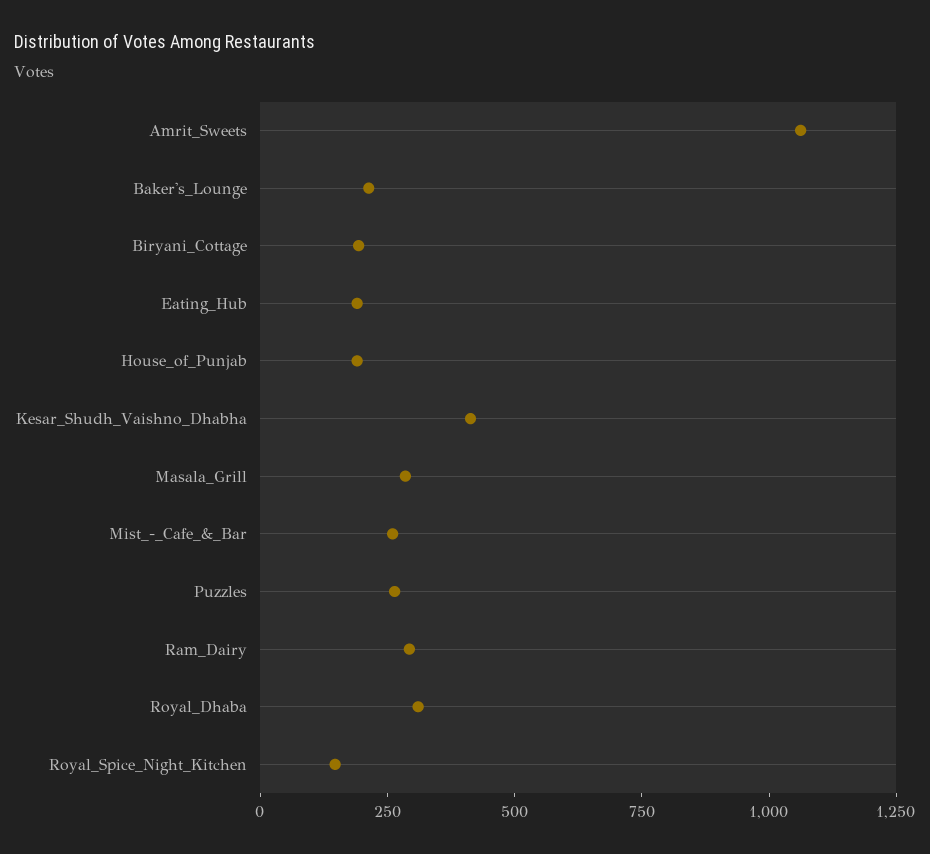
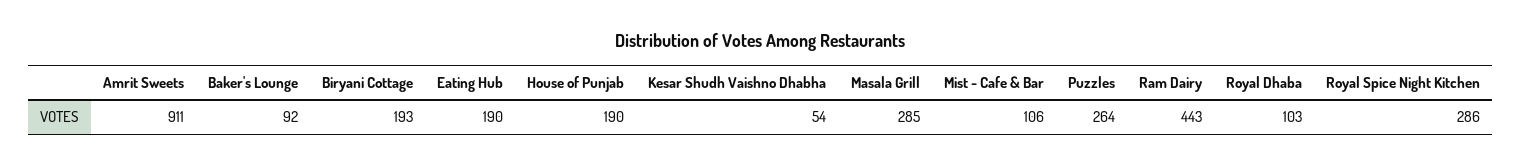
  {
-   "Amrit_Sweets": 1050,
+   "Amrit_Sweets": 911,
-   "Baker's_Lounge": 200,
+   "Baker's_Lounge": 92,
    "Biryani_Cottage": 193,
    "Eating_Hub": 190,
    "House_of_Punjab": 190,
-   "Kesar_Shudh_Vaishno_Dhabha": 400,
+   "Kesar_Shudh_Vaishno_Dhabha": 54,
    "Masala_Grill": 285,
-   "Mist_-_Cafe_&_Bar": 250,
+   "Mist_-_Cafe_&_Bar": 106,
    "Puzzles": 264,
-   "Ram_Dairy": 300,
+   "Ram_Dairy": 443,
-   "Royal_Dhaba": 300,
+   "Royal_Dhaba": 103,
-   "Royal_Spice_Night_Kitchen": 150
+   "Royal_Spice_Night_Kitchen": 286
  }

